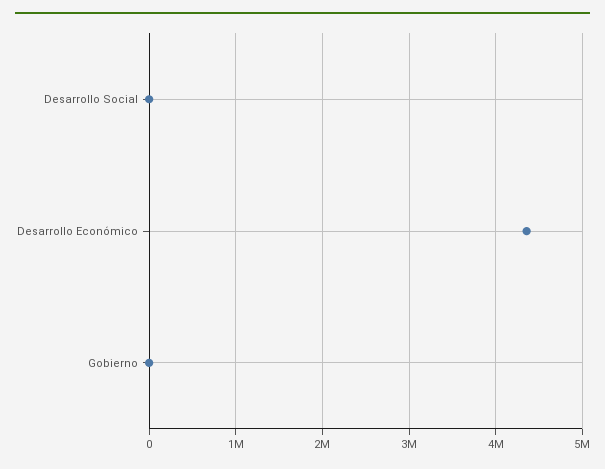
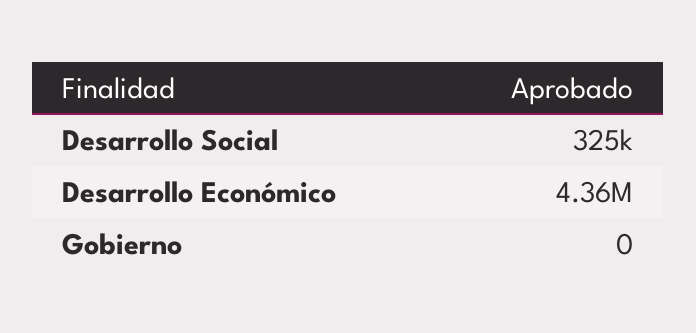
  {
-   "Desarrollo Social": 0,
+   "Desarrollo Social": 325000,
    "Desarrollo Económico": 4360000,
    "Gobierno": 0
  }

